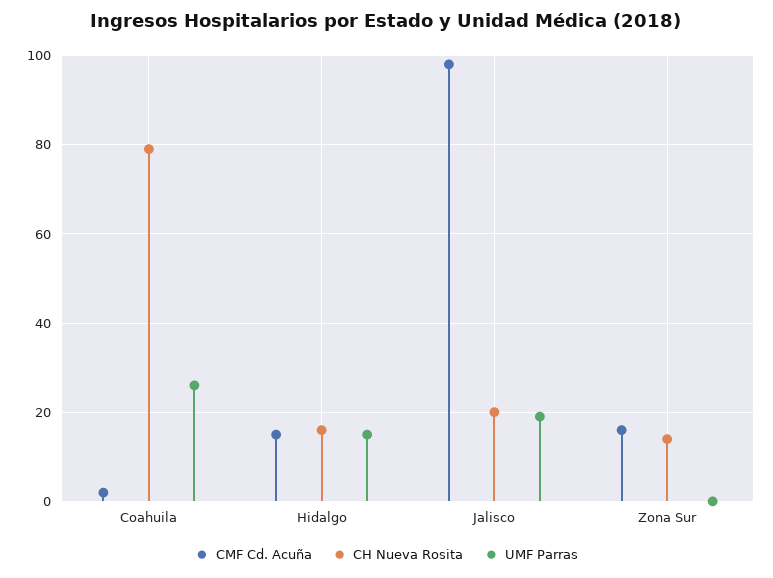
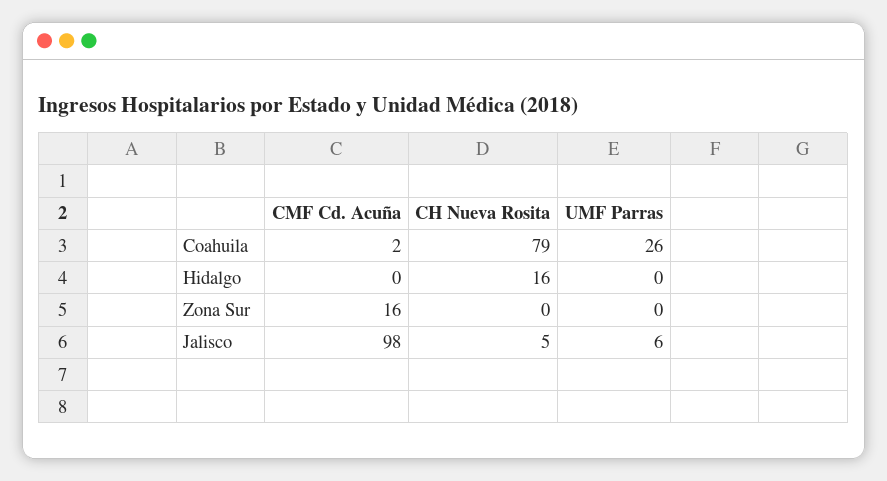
  {
    "CMF Cd. Acuña": {
      "Coahuila": 2,
-     "Hidalgo": 15,
+     "Hidalgo": 0,
      "Jalisco": 98,
      "Zona Sur": 16
    },
    "CH Nueva Rosita": {
      "Coahuila": 79,
      "Hidalgo": 16,
-     "Jalisco": 20,
+     "Jalisco": 5,
-     "Zona Sur": 15
+     "Zona Sur": 0
    },
    "UMF Parras": {
      "Coahuila": 26,
-     "Hidalgo": 15,
+     "Hidalgo": 0,
-     "Jalisco": 20,
+     "Jalisco": 6,
      "Zona Sur": 0
    }
  }

